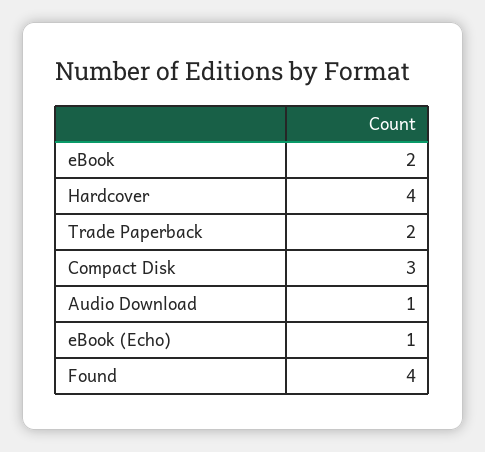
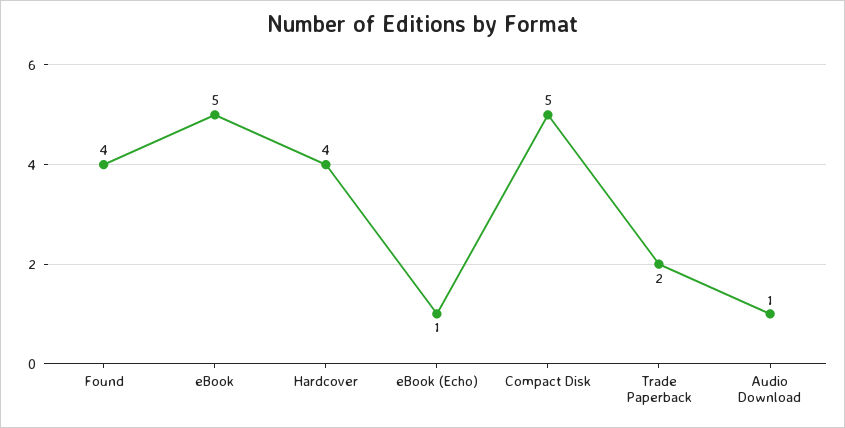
  {
-   "eBook": 2,
+   "eBook": 5,
    "Hardcover": 4,
    "Trade Paperback": 2,
-   "Compact Disk": 3,
+   "Compact Disk": 5,
    "Audio Download": 1,
    "eBook (Echo)": 1,
    "Found": 4
  }

